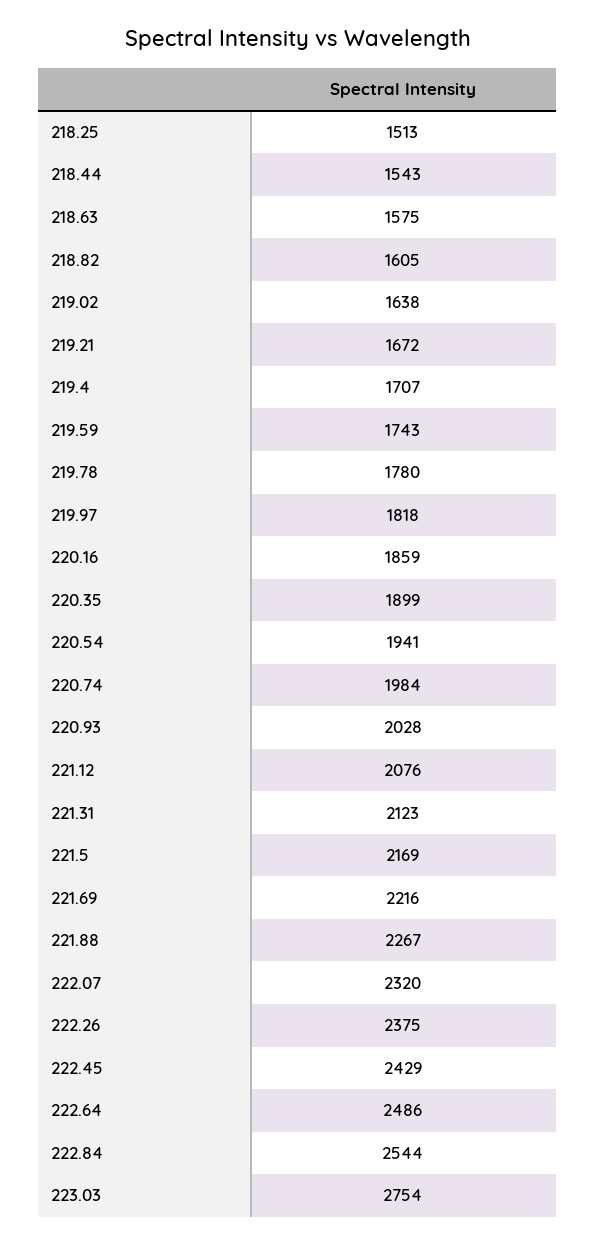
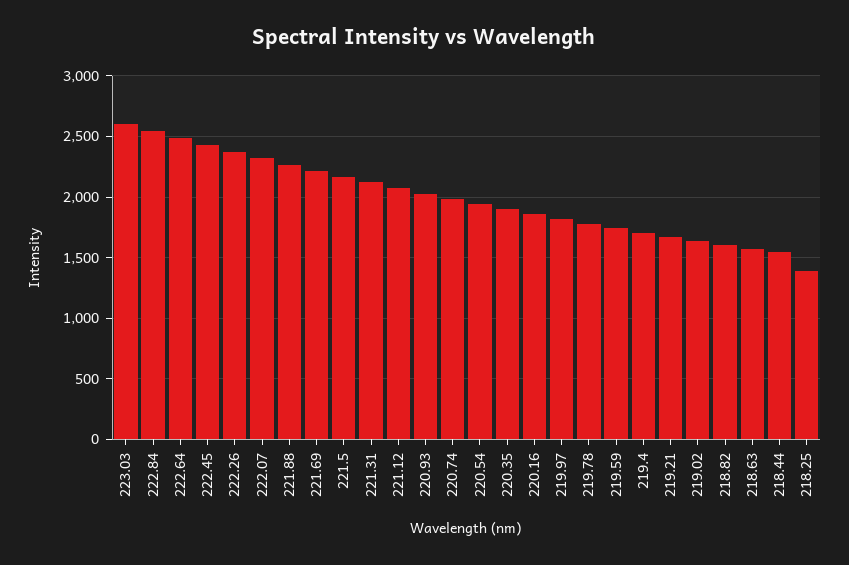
  {
-   "218.25": 1513,
+   "218.25": 1400,
    "218.44": 1543,
    "218.63": 1575,
    "218.82": 1605,
    "219.02": 1638,
    "219.21": 1672,
    "219.4": 1707,
    "219.59": 1743,
    "219.78": 1780,
    "219.97": 1818,
    "220.16": 1859,
    "220.35": 1899,
    "220.54": 1941,
    "220.74": 1984,
    "220.93": 2028,
    "221.12": 2076,
    "221.31": 2123,
    "221.5": 2169,
    "221.69": 2216,
    "221.88": 2267,
    "222.07": 2320,
    "222.26": 2375,
    "222.45": 2429,
    "222.64": 2486,
    "222.84": 2544,
-   "223.03": 2754
+   "223.03": 2600
  }

